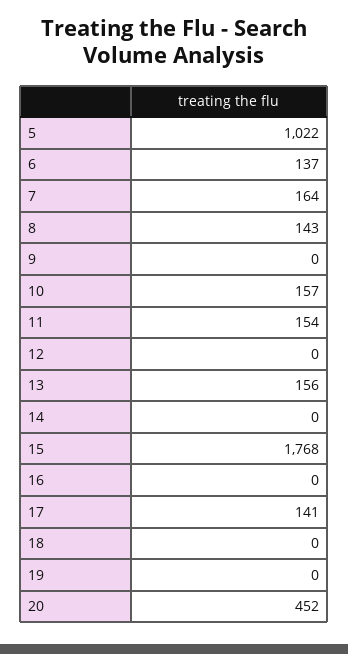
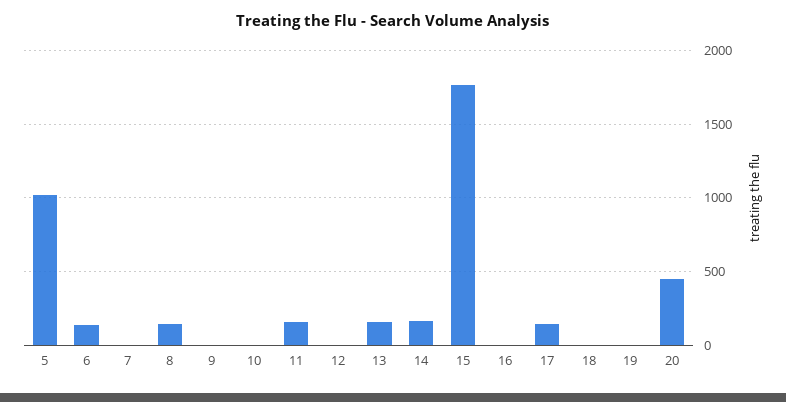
  {
    "5": 1022,
    "6": 137,
-   "7": 164,
+   "7": 0,
    "8": 143,
    "9": 0,
-   "10": 157,
+   "10": 0,
    "11": 154,
    "12": 0,
    "13": 156,
-   "14": 0,
+   "14": 150,
    "15": 1768,
    "16": 0,
    "17": 141,
    "18": 0,
    "19": 0,
    "20": 452
  }

